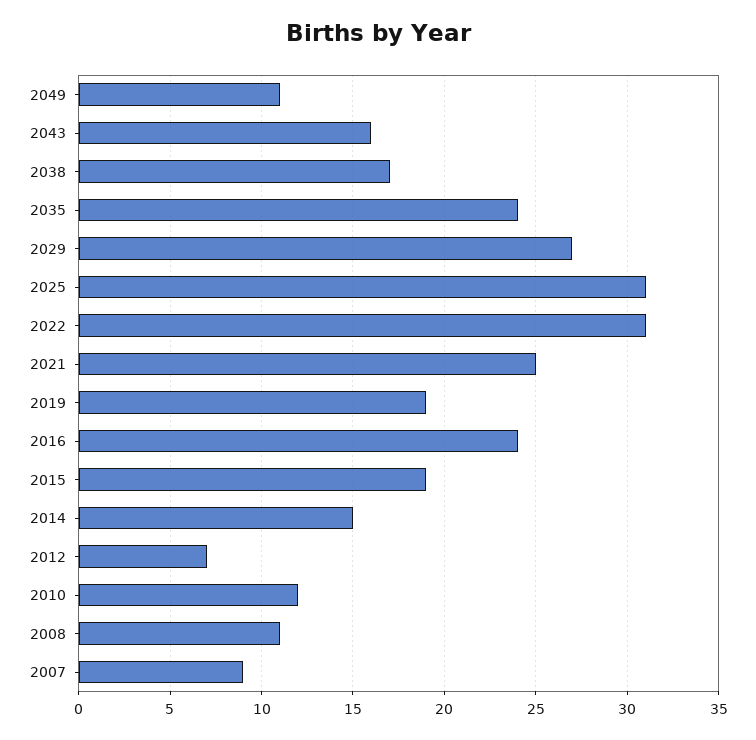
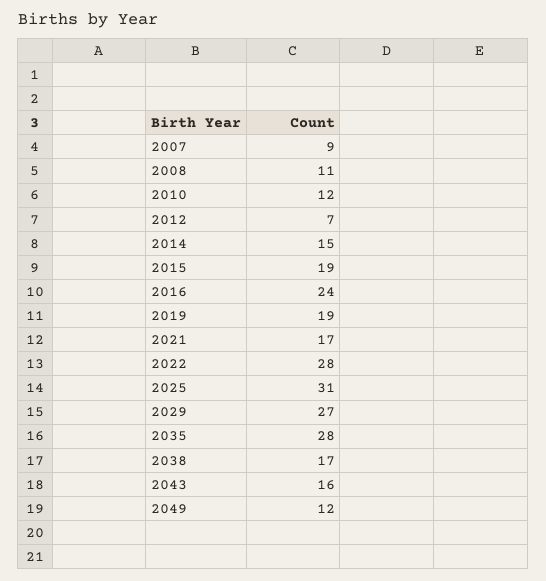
  {
-   "2049": 11,
+   "2049": 12,
    "2043": 16,
    "2038": 17,
-   "2035": 24,
+   "2035": 28,
    "2029": 27,
    "2025": 31,
-   "2022": 31,
+   "2022": 28,
-   "2021": 25,
+   "2021": 17,
    "2019": 19,
    "2016": 24,
    "2015": 19,
    "2014": 15,
    "2012": 7,
    "2010": 12,
    "2008": 11,
    "2007": 9
  }

